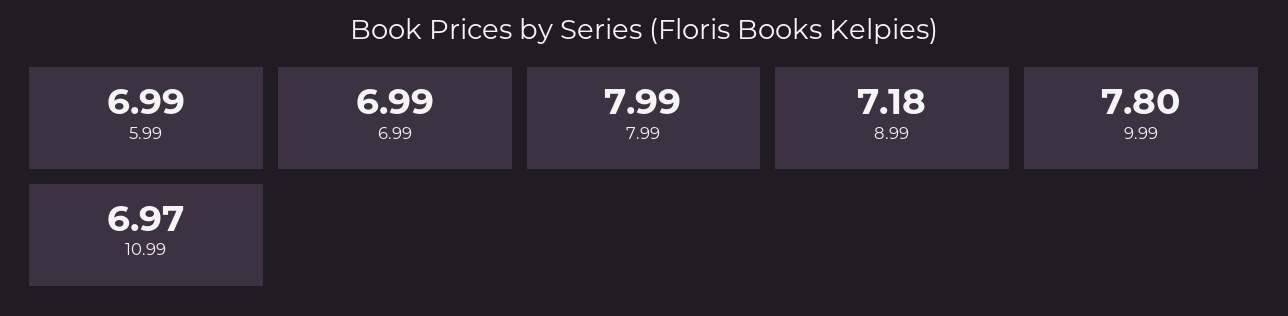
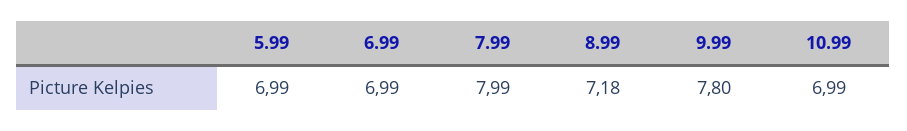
  {
    "5.99": 6.99,
    "6.99": 6.99,
    "7.99": 7.99,
    "8.99": 7.18,
    "9.99": 7.8,
-   "10.99": 6.97
+   "10.99": 6.99
  }

